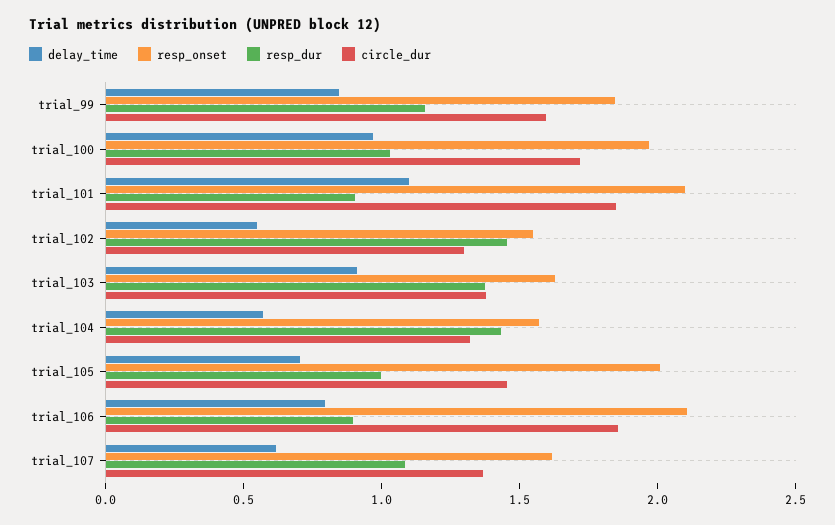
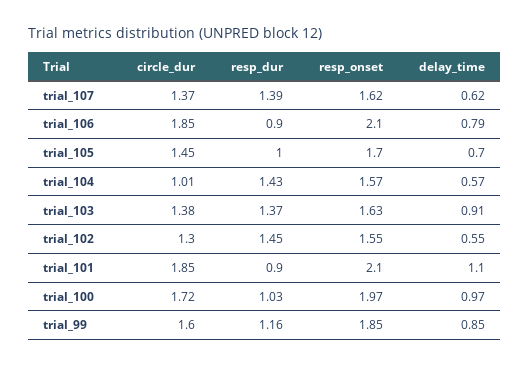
  {
    "delay_time": {
      "trial_99": 0.85,
      "trial_100": 0.97,
      "trial_101": 1.1,
      "trial_102": 0.55,
      "trial_103": 0.91,
      "trial_104": 0.57,
      "trial_105": 0.7,
      "trial_106": 0.79,
      "trial_107": 0.62
    },
    "resp_onset": {
      "trial_99": 1.85,
      "trial_100": 1.97,
      "trial_101": 2.1,
      "trial_102": 1.55,
      "trial_103": 1.63,
      "trial_104": 1.57,
-     "trial_105": 2,
+     "trial_105": 1.7,
      "trial_106": 2.1,
      "trial_107": 1.62
    },
    "resp_dur": {
      "trial_99": 1.16,
      "trial_100": 1.03,
      "trial_101": 0.9,
      "trial_102": 1.45,
      "trial_103": 1.37,
      "trial_104": 1.43,
      "trial_105": 1,
      "trial_106": 0.9,
-     "trial_107": 1.1
+     "trial_107": 1.39
    },
    "circle_dur": {
      "trial_99": 1.6,
      "trial_100": 1.72,
      "trial_101": 1.85,
      "trial_102": 1.3,
      "trial_103": 1.38,
-     "trial_104": 1.3,
+     "trial_104": 1.01,
      "trial_105": 1.45,
      "trial_106": 1.85,
      "trial_107": 1.37
    }
  }

